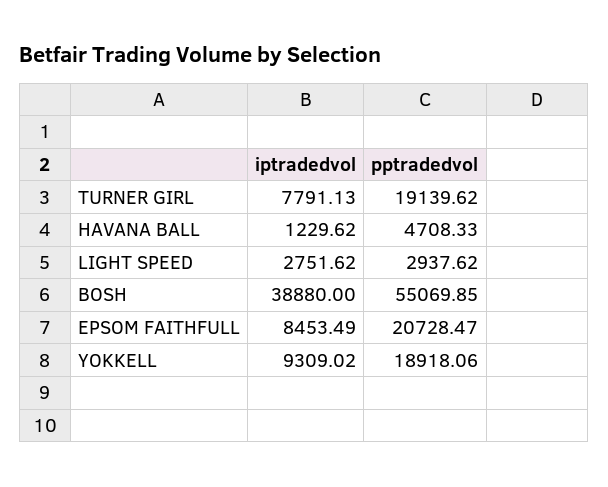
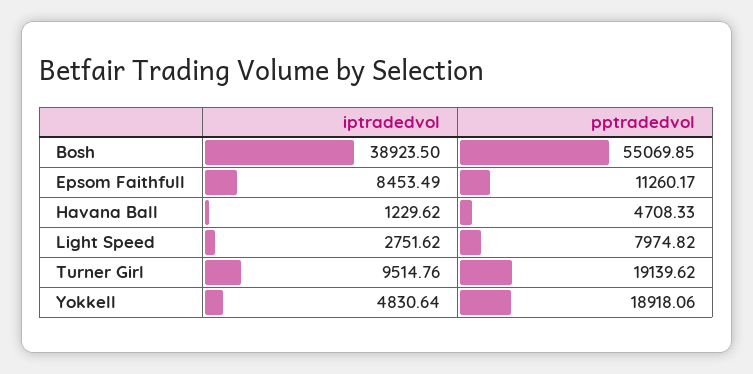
  {
    "iptradedvol": {
-     "TURNER GIRL": 7791.13,
+     "TURNER GIRL": 9514.76,
      "HAVANA BALL": 1229.62,
      "LIGHT SPEED": 2751.62,
-     "BOSH": 38880,
+     "BOSH": 38923.5,
      "EPSOM FAITHFULL": 8453.49,
-     "YOKKELL": 9309.02
+     "YOKKELL": 4830.64
    },
    "pptradedvol": {
      "TURNER GIRL": 19139.62,
      "HAVANA BALL": 4708.33,
-     "LIGHT SPEED": 2937.62,
+     "LIGHT SPEED": 7974.82,
      "BOSH": 55069.85,
-     "EPSOM FAITHFULL": 20728.47,
+     "EPSOM FAITHFULL": 11260.17,
      "YOKKELL": 18918.06
    }
  }

